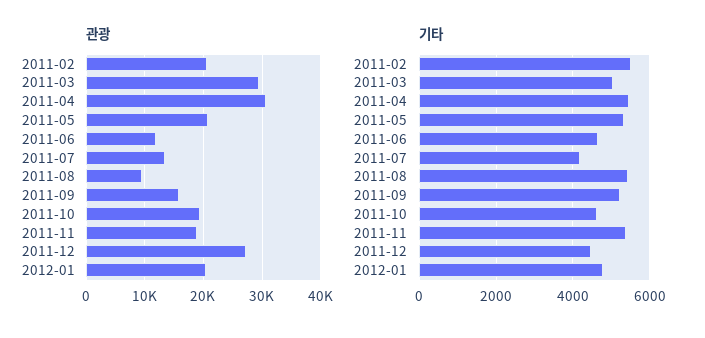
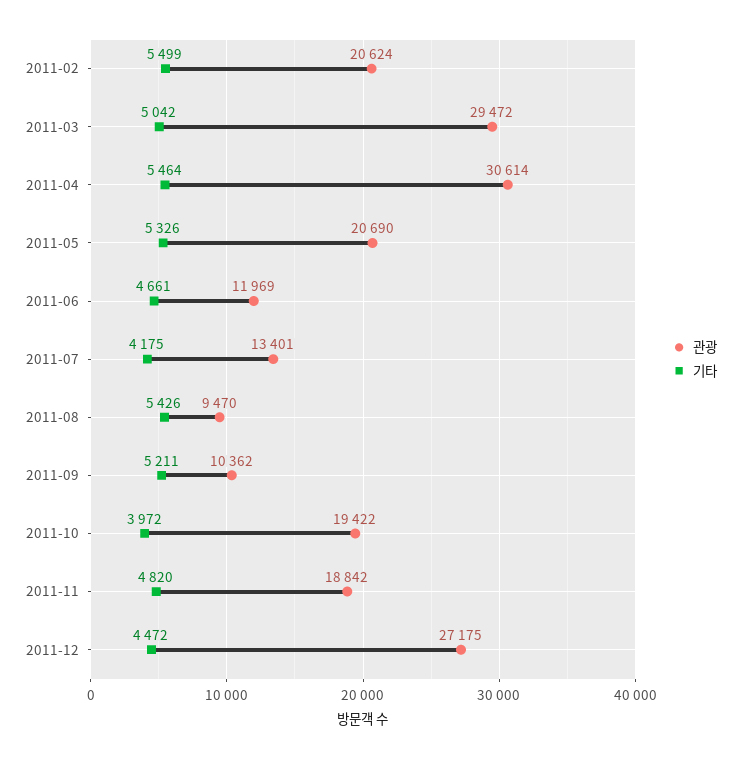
  {
    "관광": {
      "2011-02": 20624,
      "2011-03": 29472,
      "2011-04": 30614,
      "2011-05": 20690,
      "2011-06": 11969,
      "2011-07": 13401,
      "2011-08": 9470,
-     "2011-09": 16000,
+     "2011-09": 10362,
      "2011-10": 19422,
      "2011-11": 18842,
-     "2011-12": 27175,
+     "2011-12": 27175
-     "2012-01": 20000
    },
    "기타": {
      "2011-02": 5499,
      "2011-03": 5042,
      "2011-04": 5464,
      "2011-05": 5326,
      "2011-06": 4661,
      "2011-07": 4175,
      "2011-08": 5426,
      "2011-09": 5211,
-     "2011-10": 4600,
+     "2011-10": 3972,
-     "2011-11": 5400,
+     "2011-11": 4820,
-     "2011-12": 4472,
+     "2011-12": 4472
-     "2012-01": 4800
    }
  }

